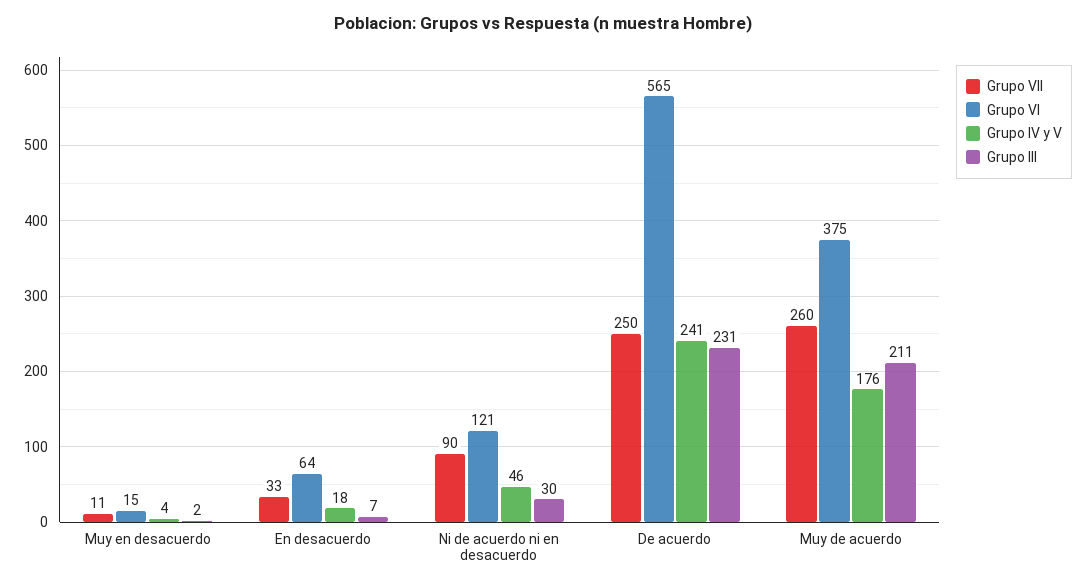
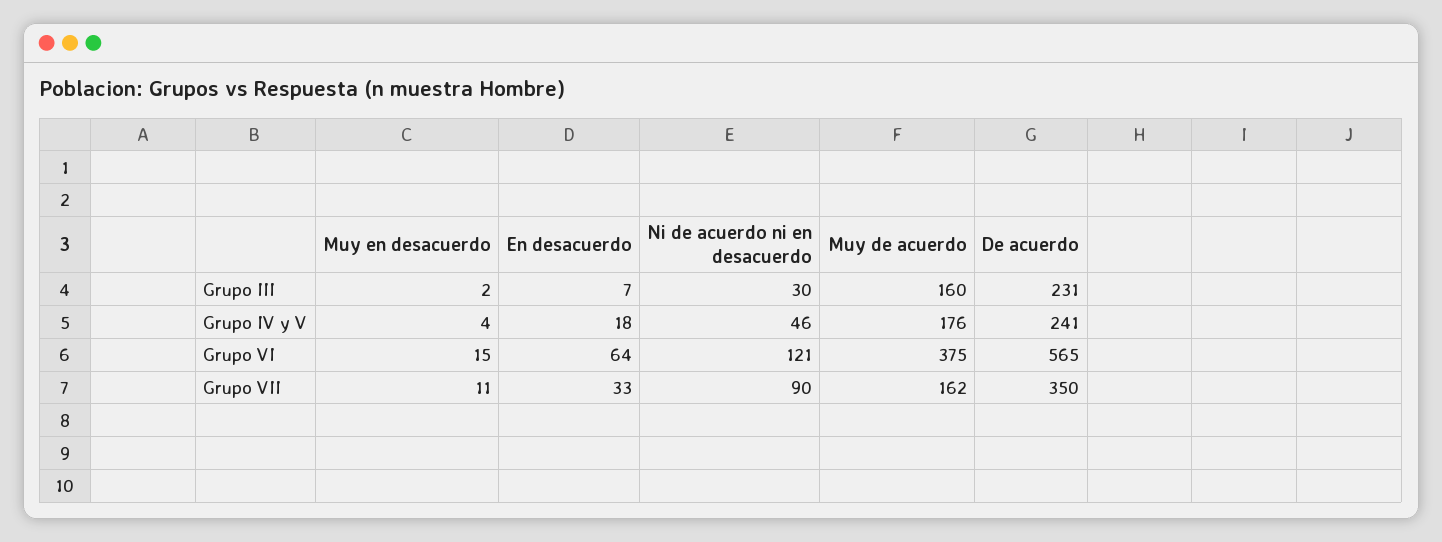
  {
    "Grupo VII": {
      "Muy en desacuerdo": 11,
      "En desacuerdo": 33,
      "Ni de acuerdo ni en desacuerdo": 90,
-     "De acuerdo": 250,
+     "De acuerdo": 350,
-     "Muy de acuerdo": 260
+     "Muy de acuerdo": 162
    },
    "Grupo VI": {
      "Muy en desacuerdo": 15,
      "En desacuerdo": 64,
      "Ni de acuerdo ni en desacuerdo": 121,
      "De acuerdo": 565,
      "Muy de acuerdo": 375
    },
    "Grupo IV y V": {
      "Muy en desacuerdo": 4,
      "En desacuerdo": 18,
      "Ni de acuerdo ni en desacuerdo": 46,
      "De acuerdo": 241,
      "Muy de acuerdo": 176
    },
    "Grupo III": {
      "Muy en desacuerdo": 2,
      "En desacuerdo": 7,
      "Ni de acuerdo ni en desacuerdo": 30,
      "De acuerdo": 231,
-     "Muy de acuerdo": 211
+     "Muy de acuerdo": 160
    }
  }

